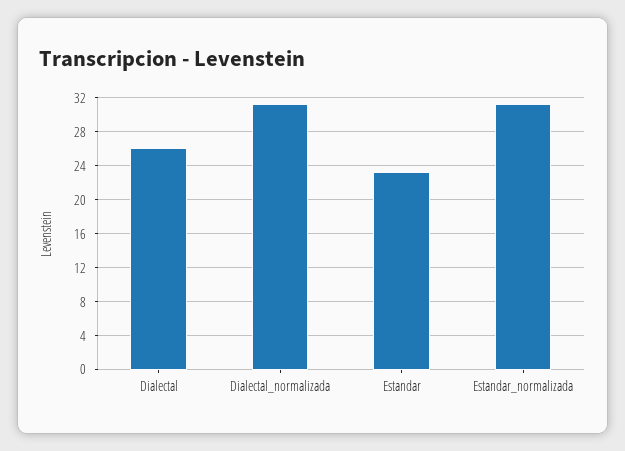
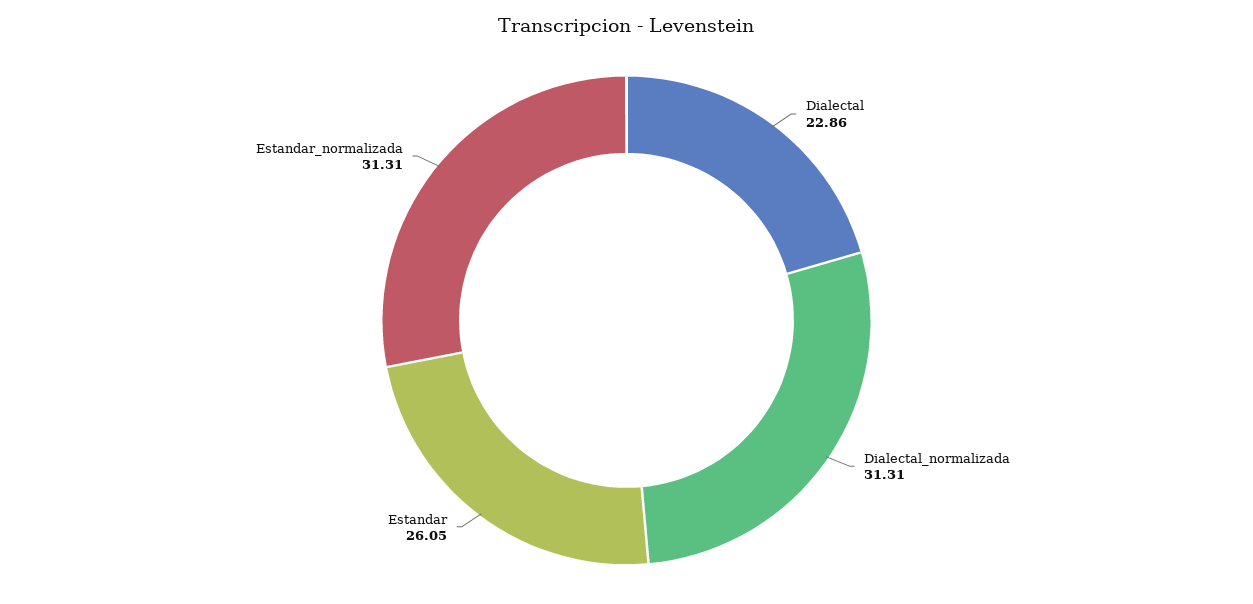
  {
-   "Dialectal": 26,
+   "Dialectal": 22.86,
    "Dialectal_normalizada": 31.31,
-   "Estandar": 23,
+   "Estandar": 26.05,
    "Estandar_normalizada": 31.31
  }

